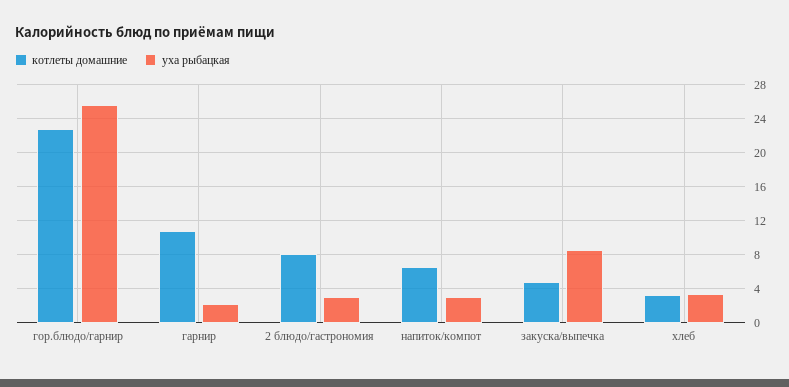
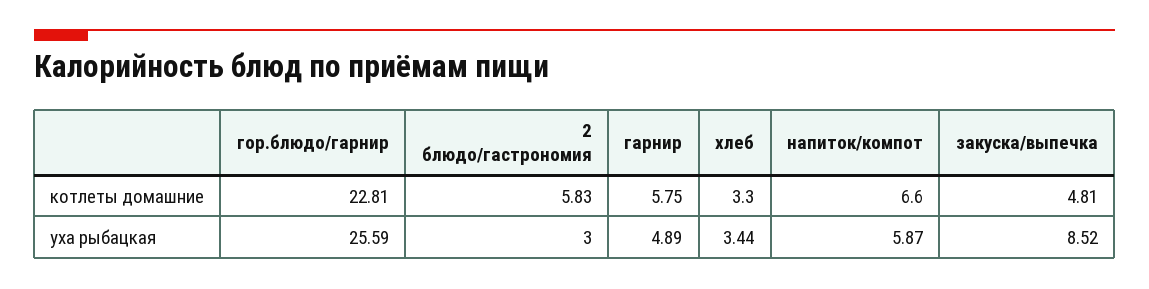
  {
    "котлеты домашние": {
      "гор.блюдо/гарнир": 22.81,
-     "гарнир": 11,
+     "гарнир": 5.75,
-     "2 блюдо/гастрономия": 8,
+     "2 блюдо/гастрономия": 5.83,
      "напиток/компот": 6.6,
      "закуска/выпечка": 4.81,
      "хлеб": 3.3
    },
    "уха рыбацкая": {
      "гор.блюдо/гарнир": 25.59,
-     "гарнир": 2,
+     "гарнир": 4.89,
      "2 блюдо/гастрономия": 3,
-     "напиток/компот": 3,
+     "напиток/компот": 5.87,
      "закуска/выпечка": 8.52,
      "хлеб": 3.44
    }
  }

